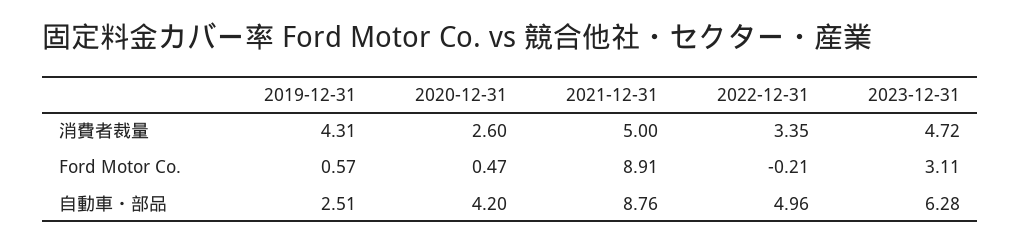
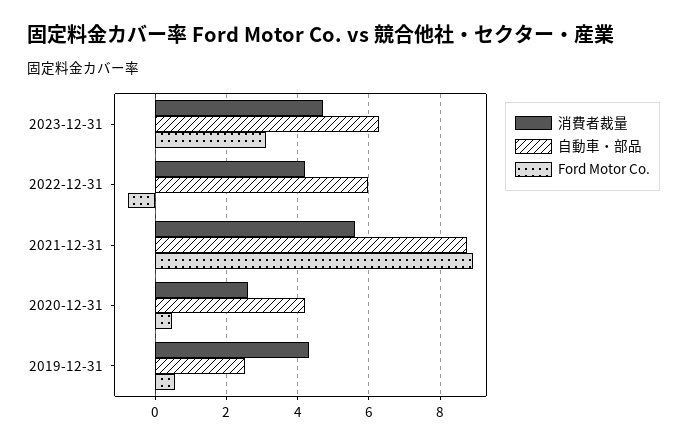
  {
    "消費者裁量": {
      "2019-12-31": 4.31,
      "2020-12-31": 2.6,
-     "2021-12-31": 5,
+     "2021-12-31": 5.6,
-     "2022-12-31": 3.35,
+     "2022-12-31": 4.2,
      "2023-12-31": 4.72
    },
    "Ford Motor Co.": {
      "2019-12-31": 0.57,
      "2020-12-31": 0.47,
      "2021-12-31": 8.91,
-     "2022-12-31": -0.21,
+     "2022-12-31": -0.8,
      "2023-12-31": 3.11
    },
    "自動車・部品": {
      "2019-12-31": 2.51,
      "2020-12-31": 4.2,
      "2021-12-31": 8.76,
-     "2022-12-31": 4.96,
+     "2022-12-31": 6,
      "2023-12-31": 6.28
    }
  }

